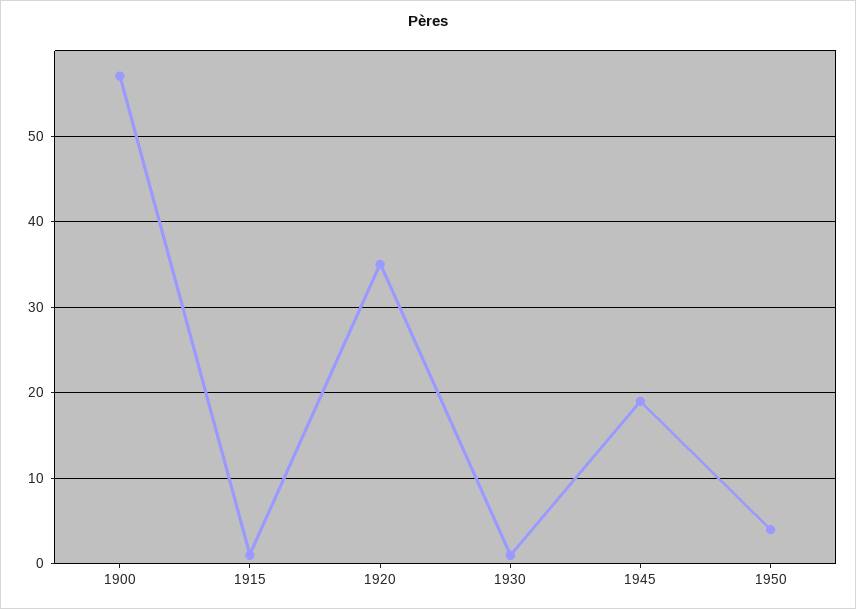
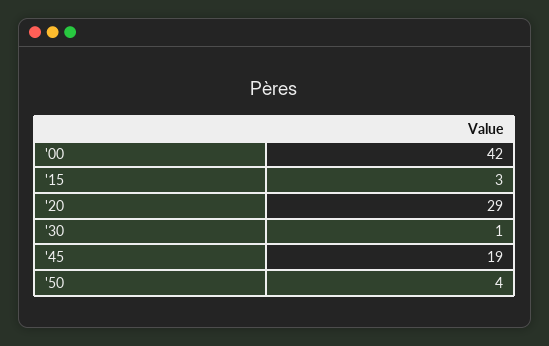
  {
-   "1900": 57,
+   "1900": 42,
-   "1915": 1,
+   "1915": 3,
-   "1920": 35,
+   "1920": 29,
    "1930": 1,
    "1945": 19,
    "1950": 4
  }

